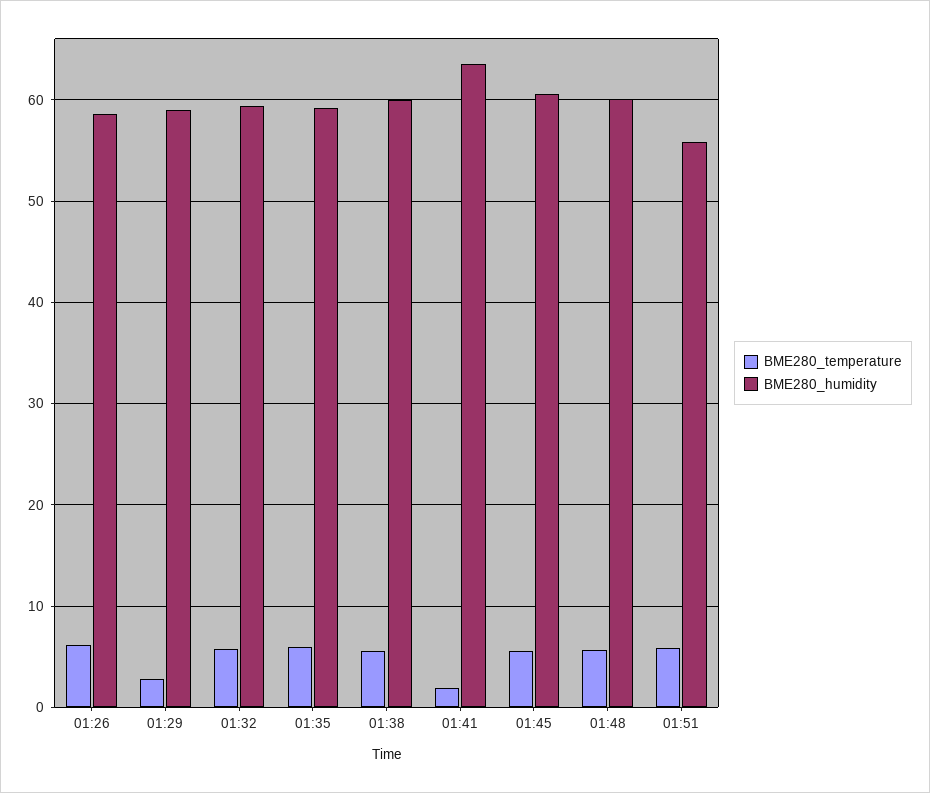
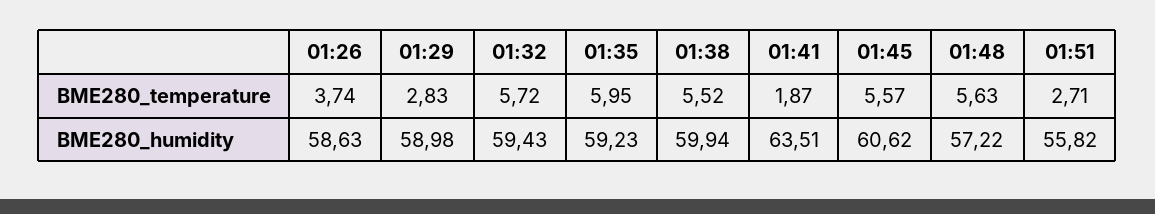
  {
    "BME280_temperature": {
-     "01:26": 6,
+     "01:26": 3.74,
      "01:29": 2.83,
      "01:32": 5.72,
      "01:35": 5.95,
      "01:38": 5.52,
      "01:41": 1.87,
      "01:45": 5.57,
      "01:48": 5.63,
-     "01:51": 6
+     "01:51": 2.71
    },
    "BME280_humidity": {
      "01:26": 58.63,
      "01:29": 58.98,
      "01:32": 59.43,
      "01:35": 59.23,
      "01:38": 59.94,
      "01:41": 63.51,
      "01:45": 60.62,
-     "01:48": 60,
+     "01:48": 57.22,
      "01:51": 55.82
    }
  }

